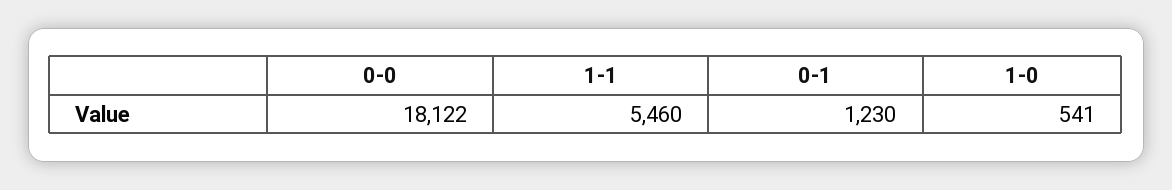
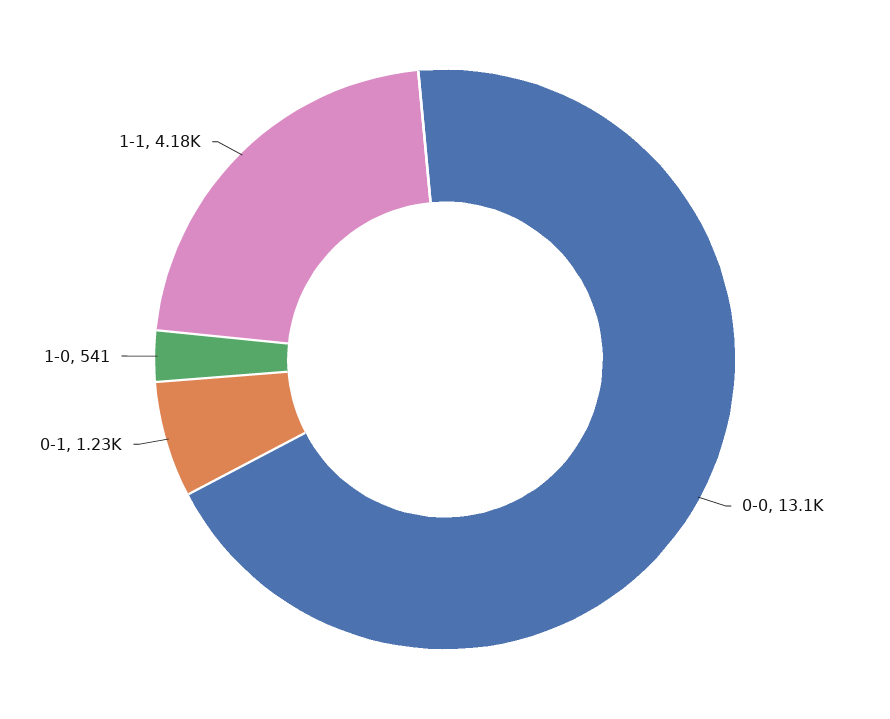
  {
-   "0-0": 18122,
+   "0-0": 13100,
-   "1-1": 5460,
+   "1-1": 4180,
    "0-1": 1230,
    "1-0": 541
  }

